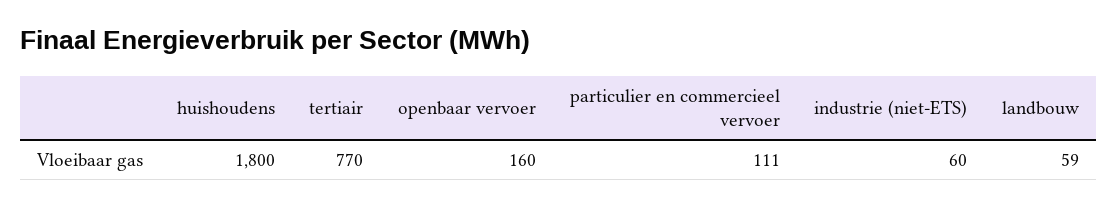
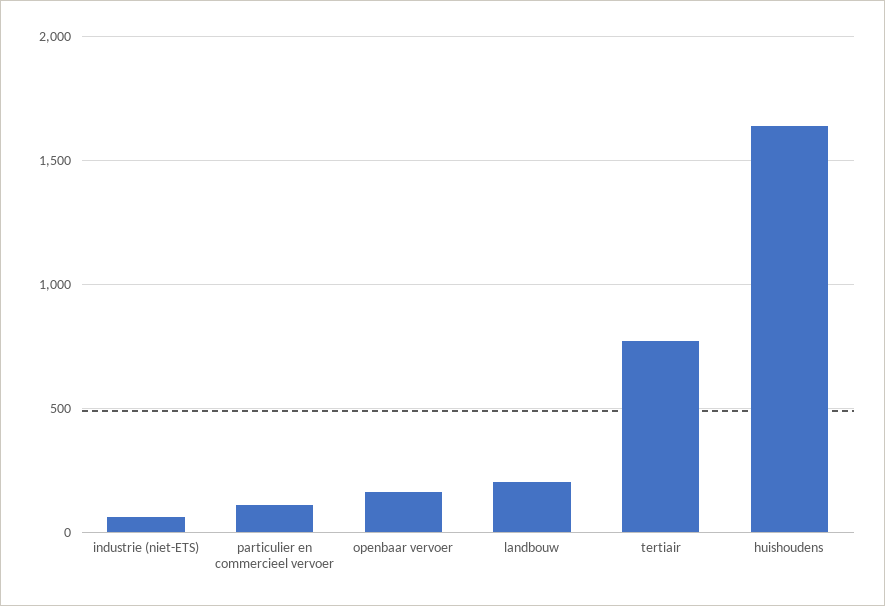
  {
-   "huishoudens": 1800,
+   "huishoudens": 1650,
    "tertiair": 770,
    "openbaar vervoer": 160,
    "particulier en commercieel vervoer": 111,
    "industrie (niet-ETS)": 60,
-   "landbouw": 59
+   "landbouw": 200
  }

